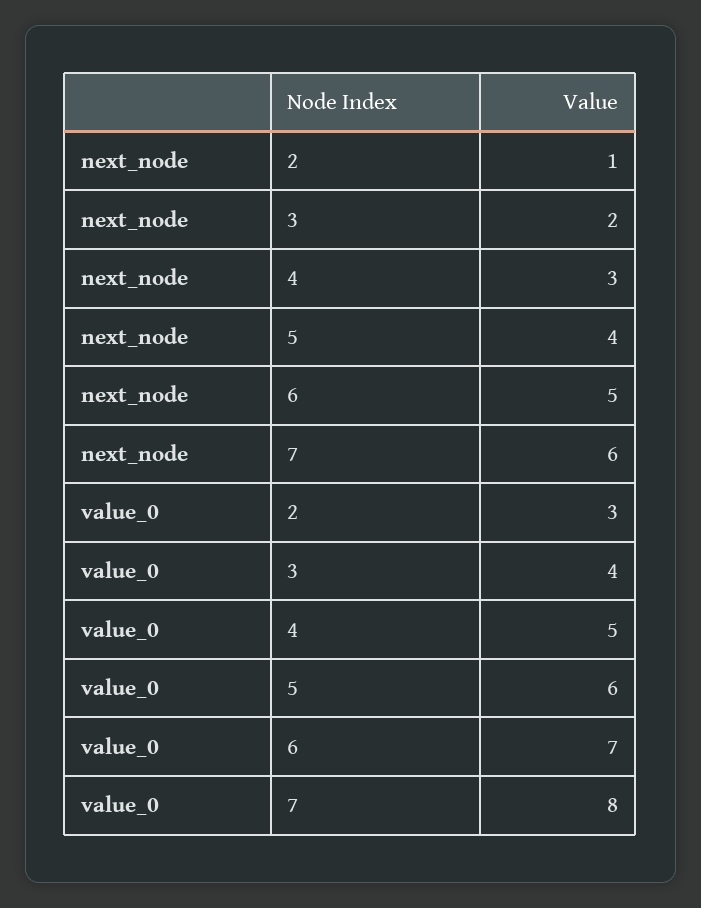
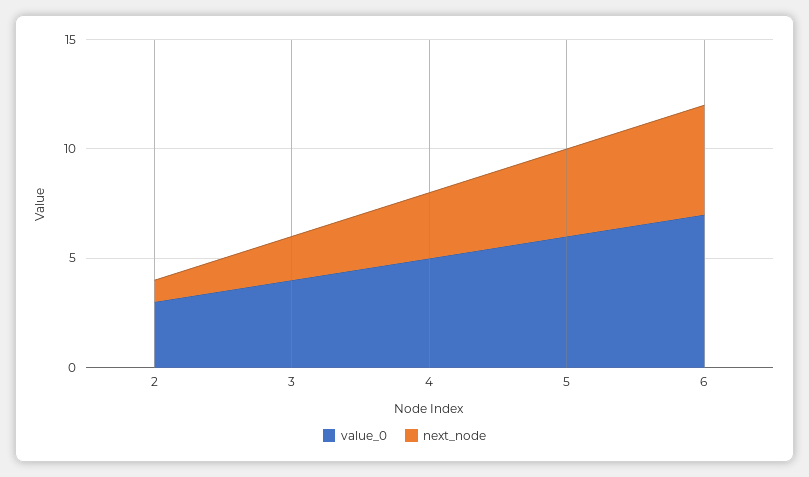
  {
    "next_node": {
      "2": 1,
      "3": 2,
      "4": 3,
      "5": 4,
-     "6": 5,
+     "6": 5
-     "7": 6
    },
    "value_0": {
      "2": 3,
      "3": 4,
      "4": 5,
      "5": 6,
-     "6": 7,
+     "6": 7
-     "7": 8
    }
  }

